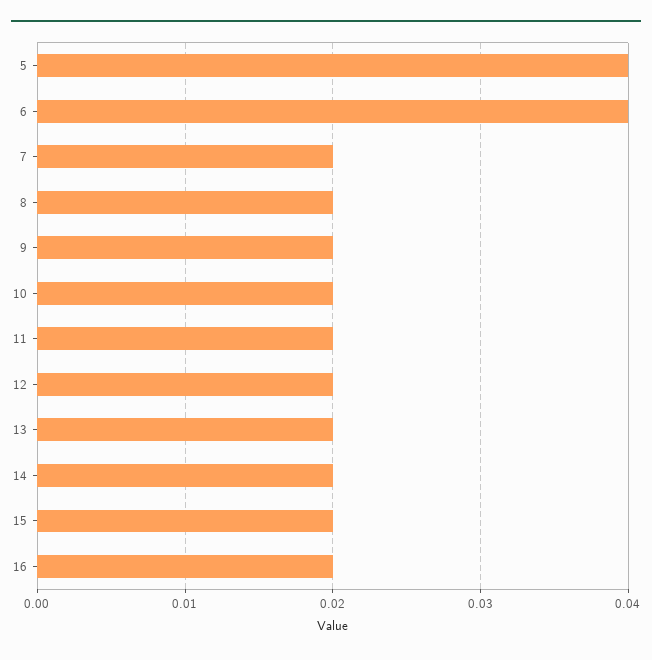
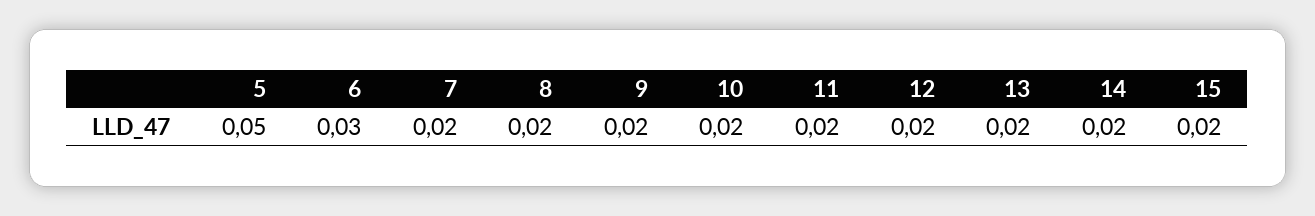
  {
-   "5": 0.04,
+   "5": 0.05,
-   "6": 0.04,
+   "6": 0.03,
    "7": 0.02,
    "8": 0.02,
    "9": 0.02,
    "10": 0.02,
    "11": 0.02,
    "12": 0.02,
    "13": 0.02,
    "14": 0.02,
-   "15": 0.02,
+   "15": 0.02
-   "16": 0.02
  }

